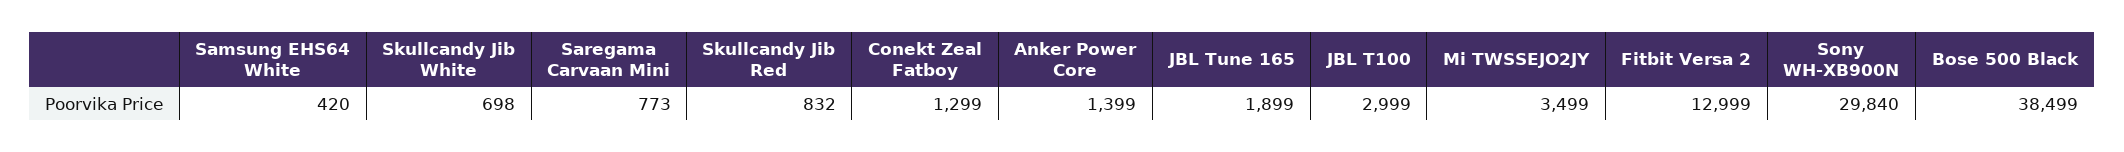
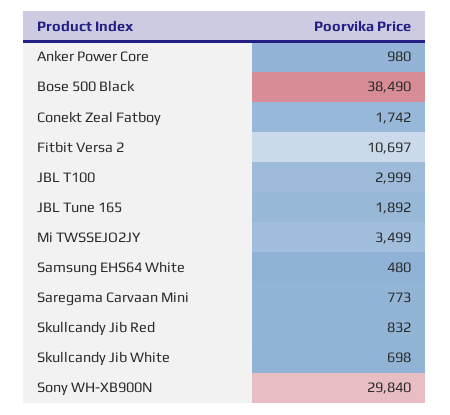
  {
-   "Samsung EHS64 White": 420,
+   "Samsung EHS64 White": 480,
    "Skullcandy Jib White": 698,
    "Saregama Carvaan Mini": 773,
    "Skullcandy Jib Red": 832,
-   "Conekt Zeal Fatboy": 1299,
+   "Conekt Zeal Fatboy": 1742,
-   "Anker Power Core": 1399,
+   "Anker Power Core": 980,
-   "JBL Tune 165": 1899,
+   "JBL Tune 165": 1892,
    "JBL T100": 2999,
    "Mi TWSSEJO2JY": 3499,
-   "Fitbit Versa 2": 12999,
+   "Fitbit Versa 2": 10697,
    "Sony WH-XB900N": 29840,
-   "Bose 500 Black": 38499
+   "Bose 500 Black": 38490
  }

